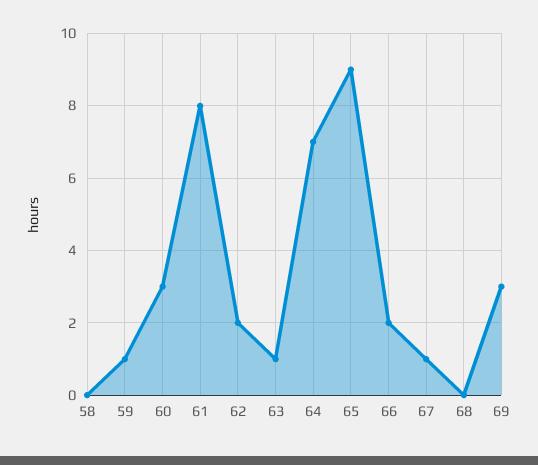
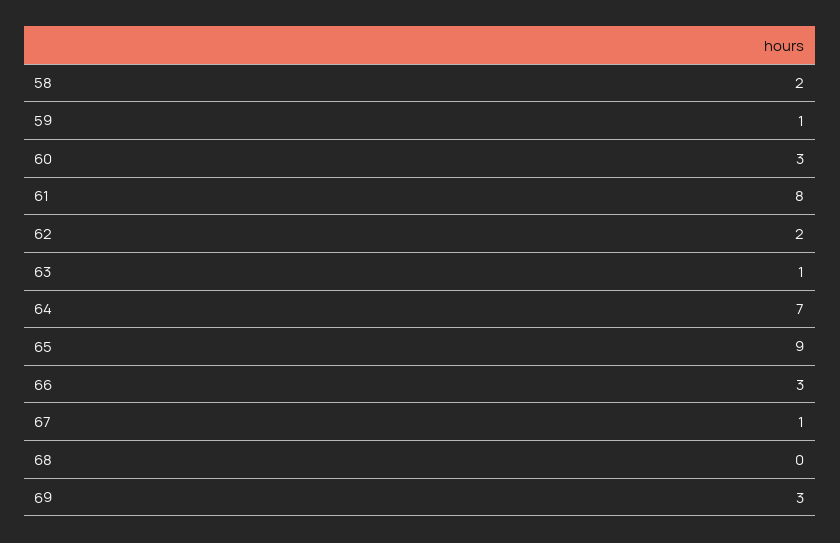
  {
-   "58": 0,
+   "58": 2,
    "59": 1,
    "60": 3,
    "61": 8,
    "62": 2,
    "63": 1,
    "64": 7,
    "65": 9,
-   "66": 2,
+   "66": 3,
    "67": 1,
    "68": 0,
    "69": 3
  }

